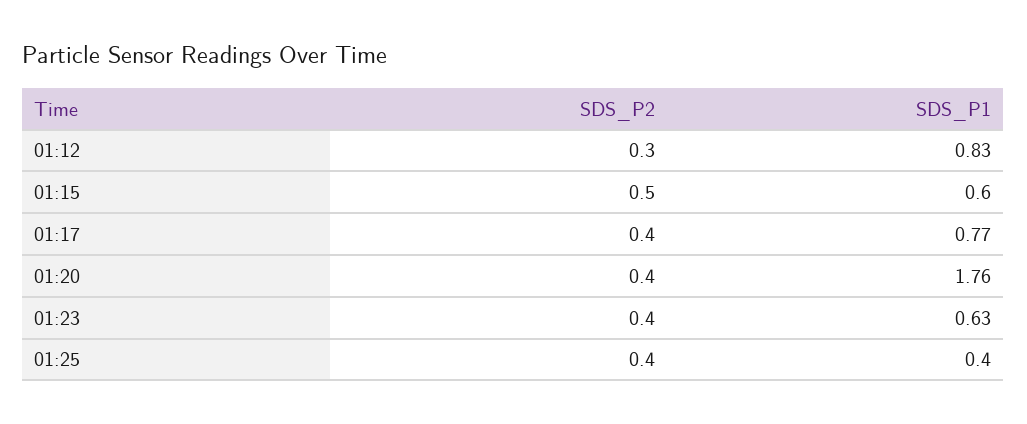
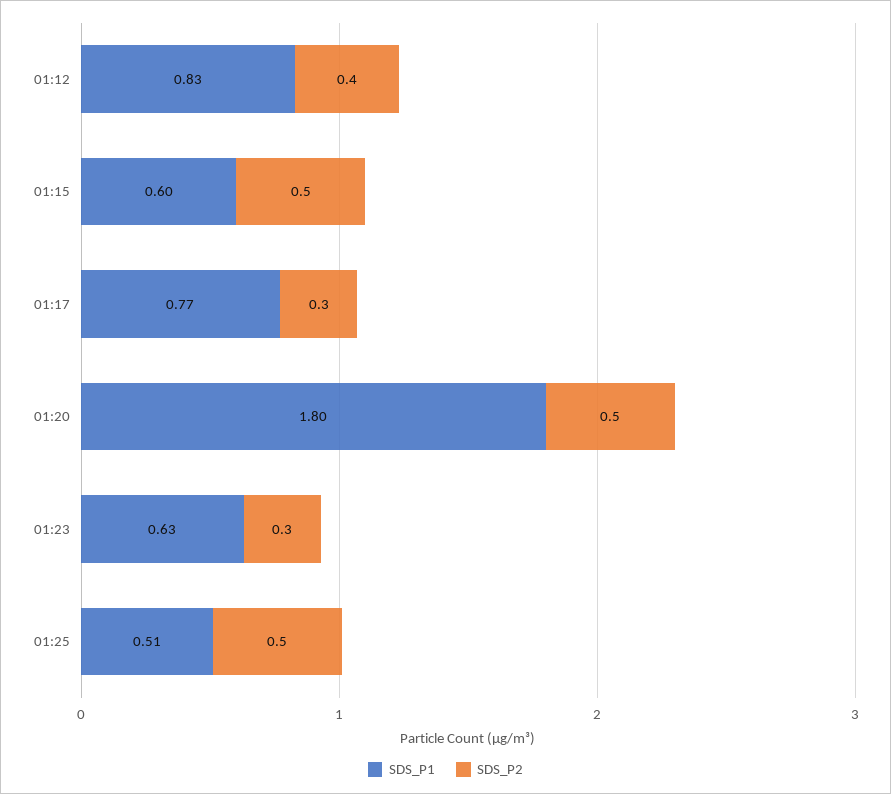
  {
    "SDS_P2": {
-     "01:12": 0.3,
+     "01:12": 0.4,
      "01:15": 0.5,
-     "01:17": 0.4,
+     "01:17": 0.3,
-     "01:20": 0.4,
+     "01:20": 0.5,
-     "01:23": 0.4,
+     "01:23": 0.3,
-     "01:25": 0.4
+     "01:25": 0.5
    },
    "SDS_P1": {
      "01:12": 0.83,
      "01:15": 0.6,
      "01:17": 0.77,
-     "01:20": 1.76,
+     "01:20": 1.8,
      "01:23": 0.63,
-     "01:25": 0.4
+     "01:25": 0.51
    }
  }

